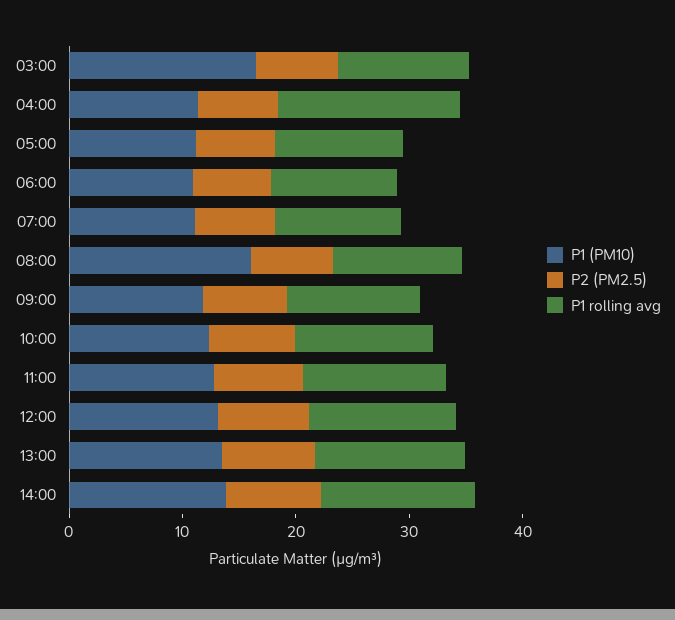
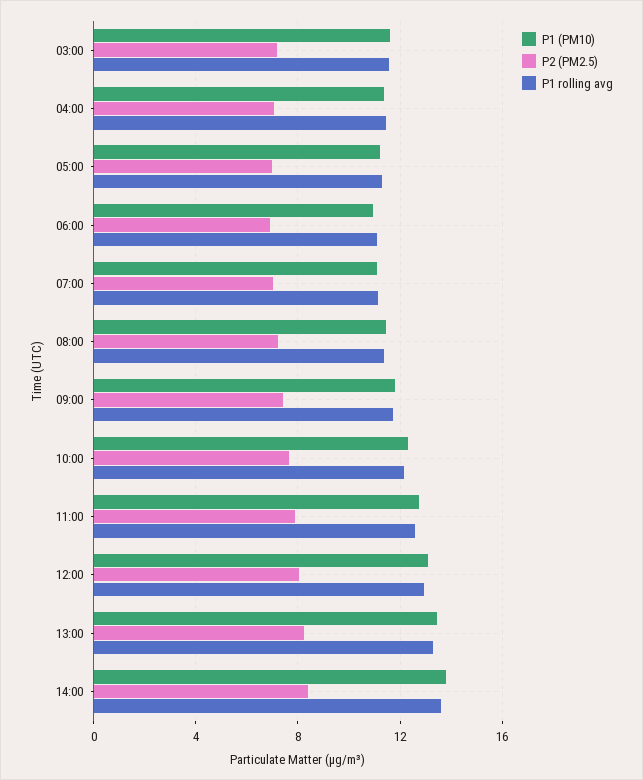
  {
    "P1 (PM10)": {
-     "03:00": 16,
+     "03:00": 11.5,
      "04:00": 11.5,
      "05:00": 11,
      "06:00": 11,
      "07:00": 11,
-     "08:00": 16,
+     "08:00": 11.5,
      "09:00": 12,
      "10:00": 12.5,
      "11:00": 13,
      "12:00": 13,
      "13:00": 13.5,
      "14:00": 14
    },
    "P2 (PM2.5)": {
      "03:00": 7,
      "04:00": 7,
      "05:00": 7,
      "06:00": 7,
      "07:00": 7,
      "08:00": 7,
      "09:00": 7.5,
      "10:00": 7.5,
      "11:00": 8,
      "12:00": 8,
      "13:00": 8,
      "14:00": 8.5
    },
    "P1 rolling avg": {
      "03:00": 11.5,
-     "04:00": 16,
+     "04:00": 11.5,
      "05:00": 11.5,
      "06:00": 11,
      "07:00": 11,
      "08:00": 11.5,
      "09:00": 11.5,
      "10:00": 12,
      "11:00": 12.5,
      "12:00": 13,
      "13:00": 13.5,
      "14:00": 13.5
    }
  }

